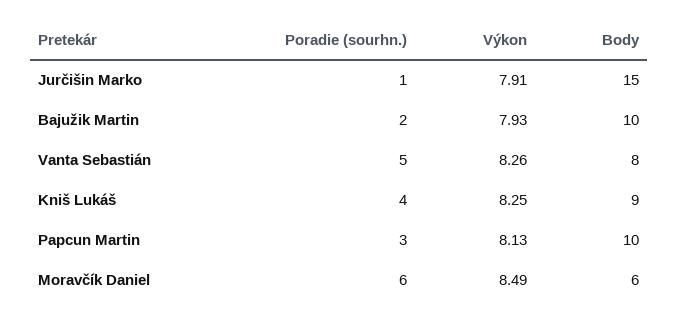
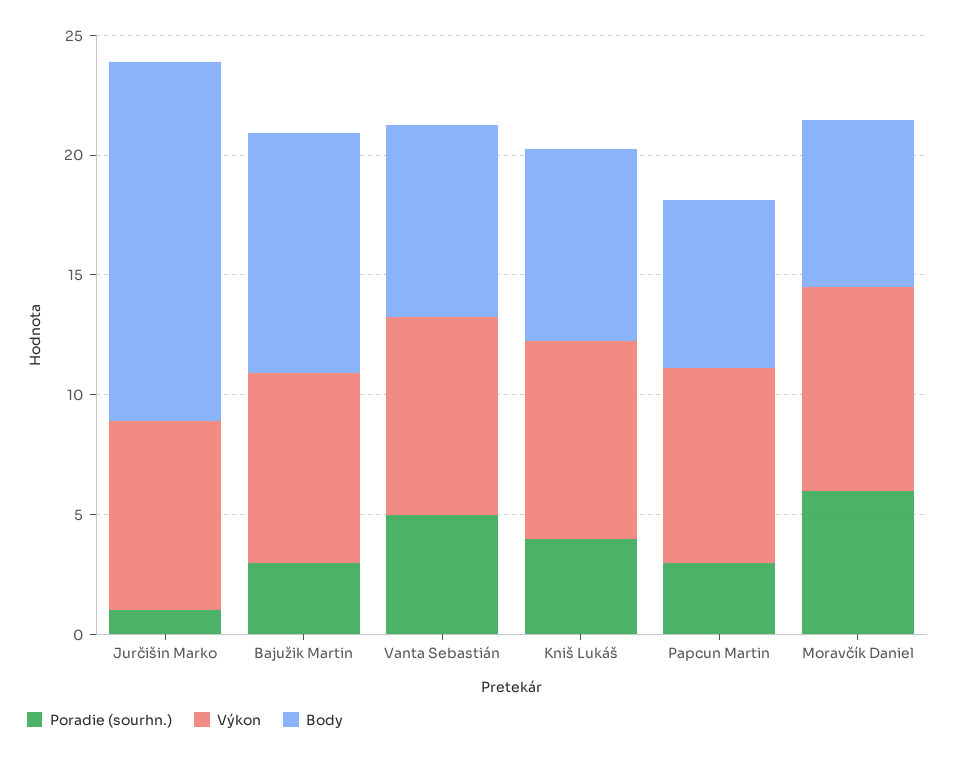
  {
    "Poradie (sourhn.)": {
      "Jurčišin Marko": 1,
-     "Bajužik Martin": 2,
+     "Bajužik Martin": 3,
      "Vanta Sebastián": 5,
      "Kniš Lukáš": 4,
      "Papcun Martin": 3,
      "Moravčík Daniel": 6
    },
    "Výkon": {
      "Jurčišin Marko": 7.91,
      "Bajužik Martin": 7.93,
      "Vanta Sebastián": 8.26,
      "Kniš Lukáš": 8.25,
      "Papcun Martin": 8.13,
      "Moravčík Daniel": 8.49
    },
    "Body": {
      "Jurčišin Marko": 15,
      "Bajužik Martin": 10,
      "Vanta Sebastián": 8,
-     "Kniš Lukáš": 9,
+     "Kniš Lukáš": 8,
-     "Papcun Martin": 10,
+     "Papcun Martin": 7,
-     "Moravčík Daniel": 6
+     "Moravčík Daniel": 7
    }
  }

